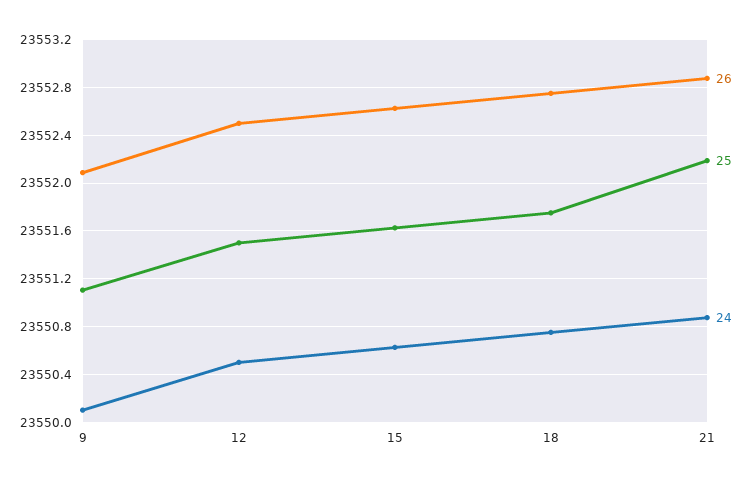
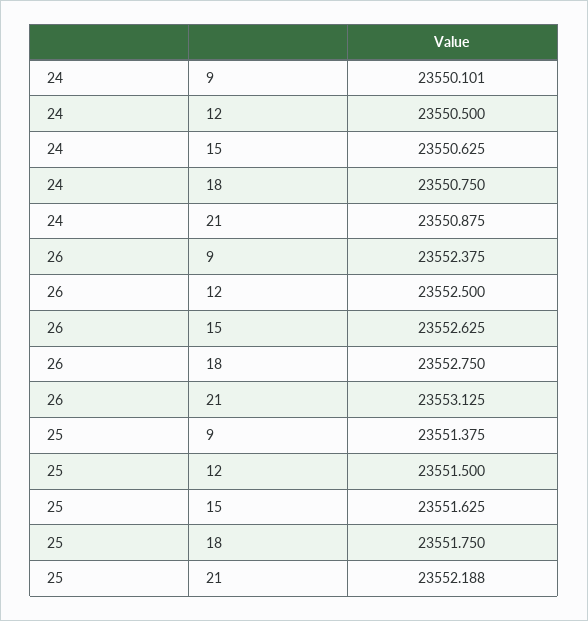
  {
    "26": {
-     "9": 23552.1,
+     "9": 23552.375,
      "12": 23552.5,
      "15": 23552.625,
      "18": 23552.75,
-     "21": 23552.9
+     "21": 23553.125
    },
    "25": {
-     "9": 23551.1,
+     "9": 23551.375,
      "12": 23551.5,
      "15": 23551.625,
      "18": 23551.75,
      "21": 23552.188
    },
    "24": {
      "9": 23550.101,
      "12": 23550.5,
      "15": 23550.625,
      "18": 23550.75,
      "21": 23550.875
    }
  }

